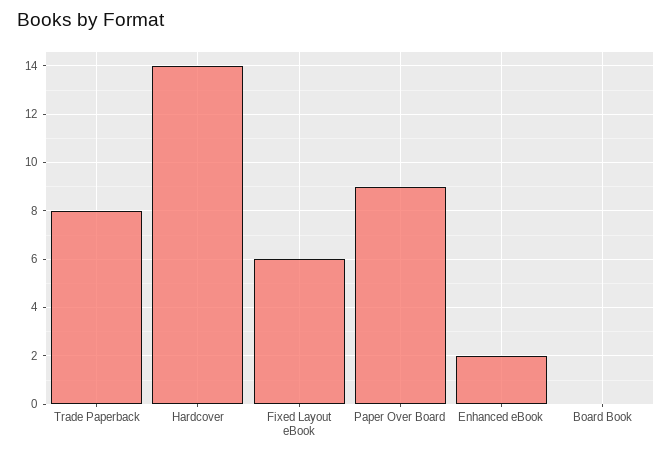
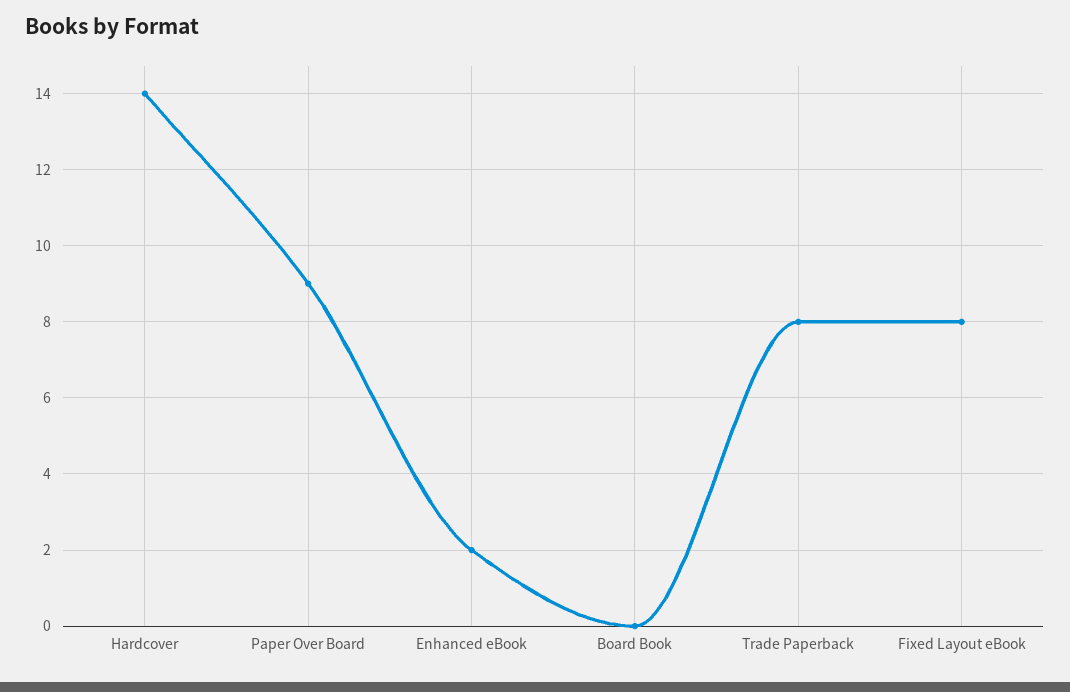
  {
    "Trade Paperback": 8,
    "Hardcover": 14,
-   "Fixed Layout eBook": 6,
+   "Fixed Layout eBook": 8,
    "Paper Over Board": 9,
    "Enhanced eBook": 2,
    "Board Book": 0
  }

